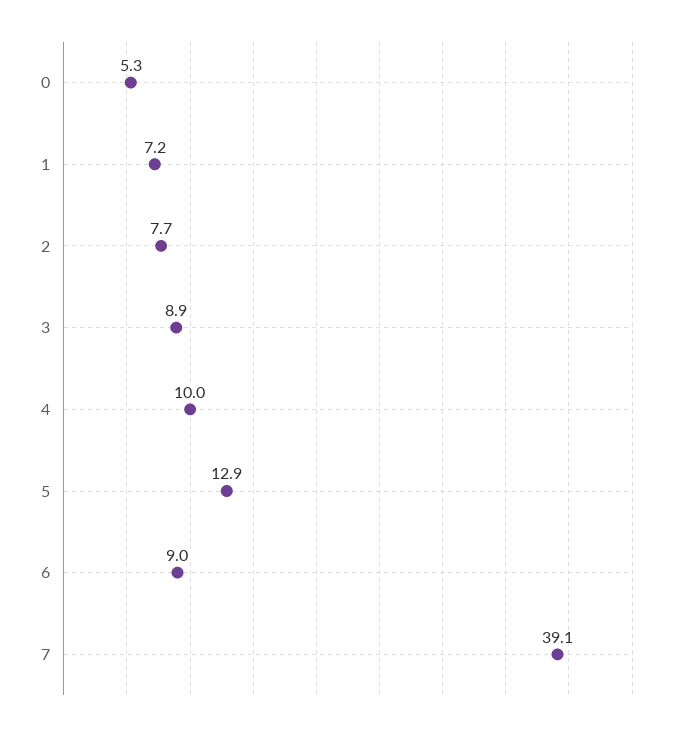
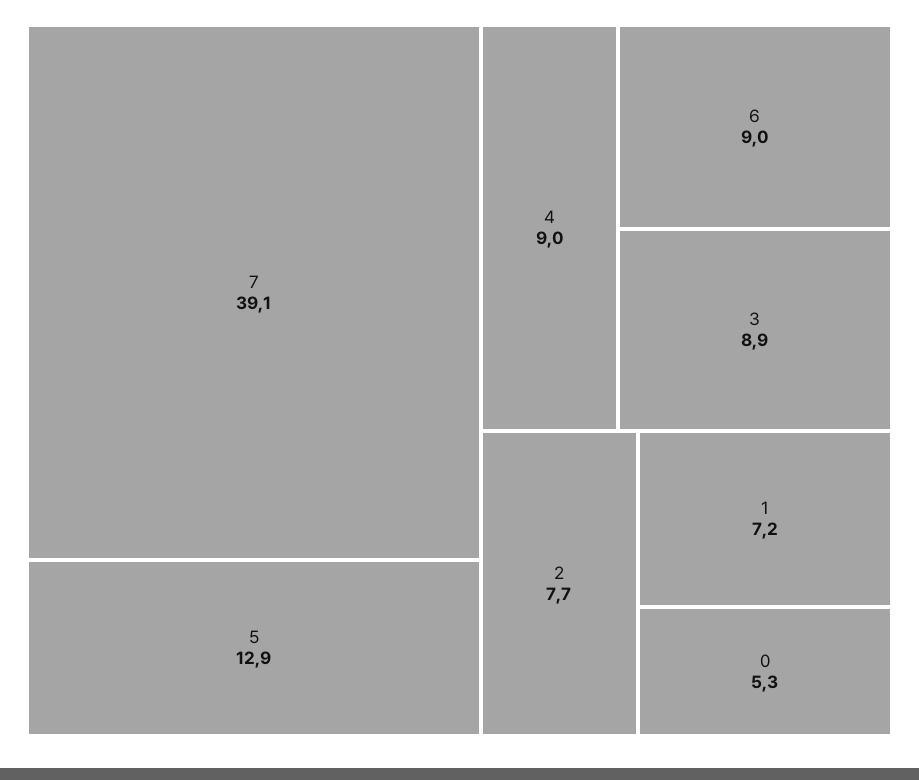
  {
    "0": 5.3,
    "1": 7.2,
    "2": 7.7,
    "3": 8.9,
-   "4": 10,
+   "4": 9,
    "5": 12.9,
    "6": 9,
    "7": 39.1
  }

